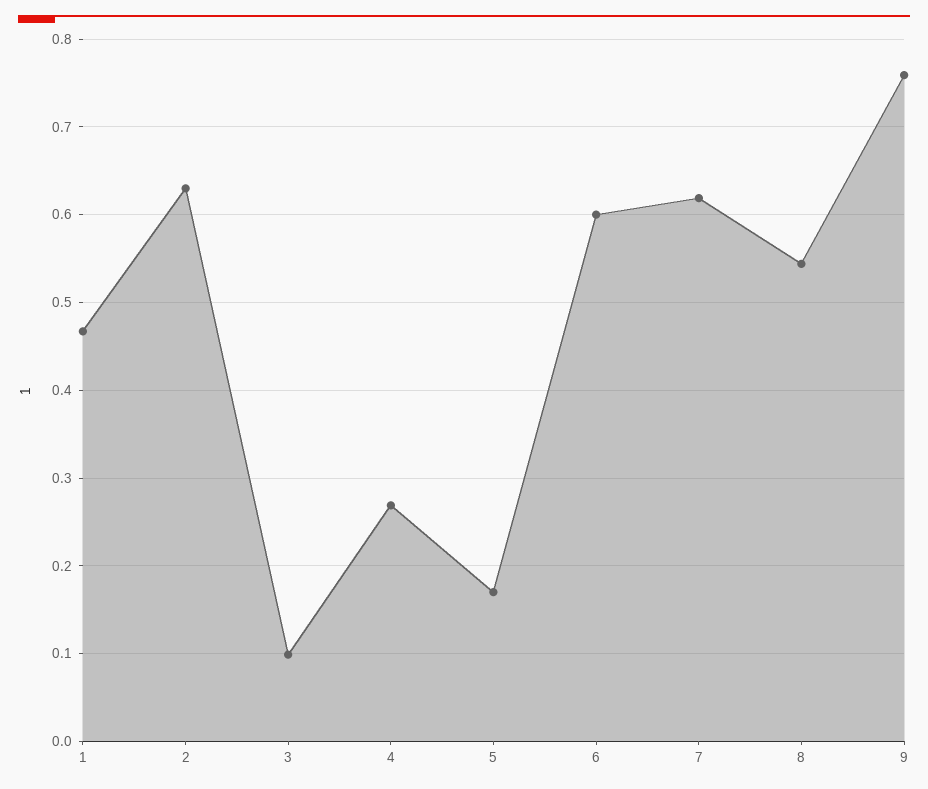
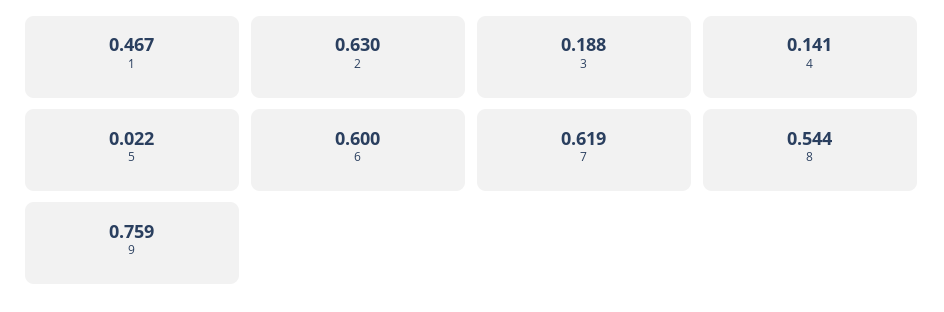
  {
    "1": 0.467,
    "2": 0.63,
-   "3": 0.1,
+   "3": 0.188,
-   "4": 0.27,
+   "4": 0.141,
-   "5": 0.17,
+   "5": 0.022,
    "6": 0.6,
    "7": 0.619,
    "8": 0.544,
    "9": 0.759
  }

